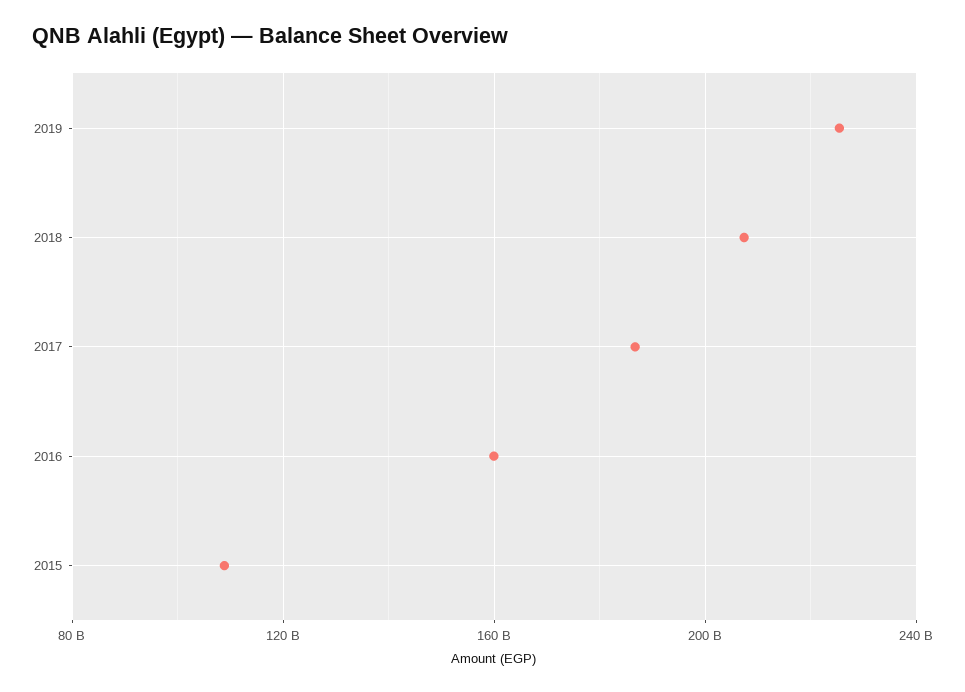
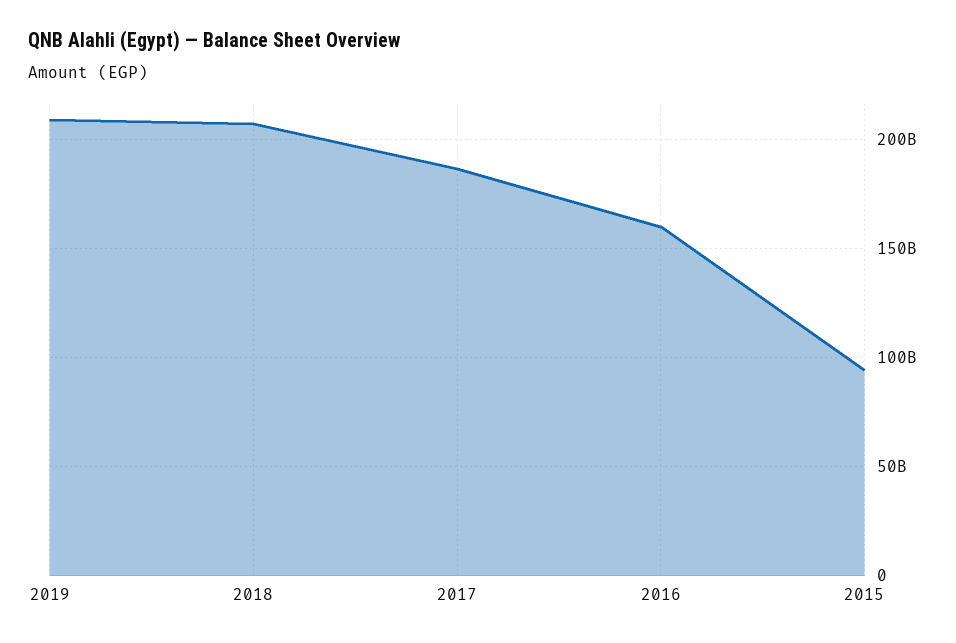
  {
-   "2019": 225000000000,
+   "2019": 210000000000,
    "2018": 205000000000,
    "2017": 185000000000,
    "2016": 160000000000,
-   "2015": 110000000000
+   "2015": 95000000000
  }

